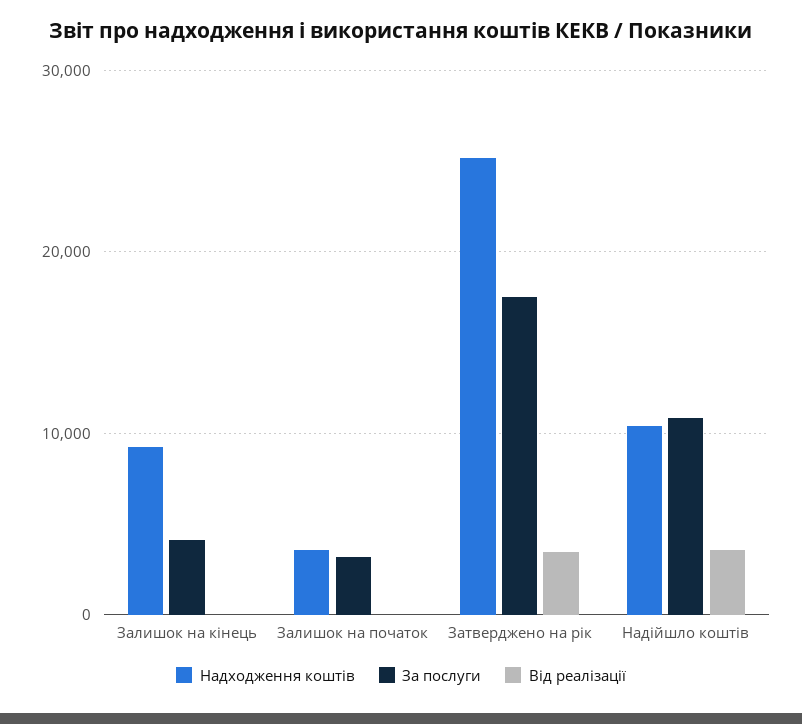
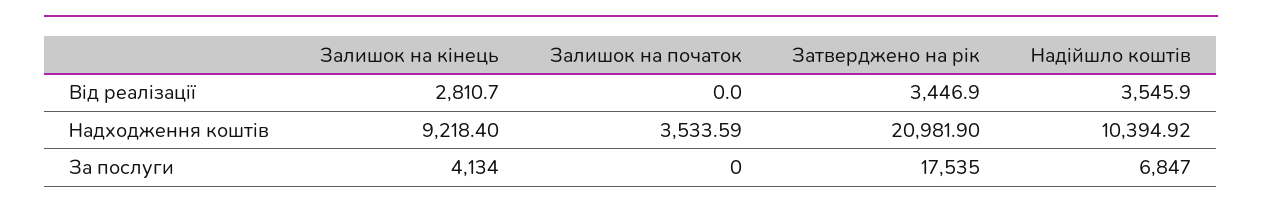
  {
    "Надходження коштів": {
      "Залишок на кінець": 9218.4,
      "Залишок на початок": 3533.59,
-     "Затверджено на рік": 25000,
+     "Затверджено на рік": 20981.9,
      "Надійшло коштів": 10394.92
    },
    "За послуги": {
      "Залишок на кінець": 4134,
-     "Залишок на початок": 3000,
+     "Залишок на початок": 0,
      "Затверджено на рік": 17535,
-     "Надійшло коштів": 11000
+     "Надійшло коштів": 6847
    },
    "Від реалізації": {
-     "Залишок на кінець": 0,
+     "Залишок на кінець": 2810.7,
      "Залишок на початок": 0,
      "Затверджено на рік": 3446.9,
      "Надійшло коштів": 3545.9
    }
  }

